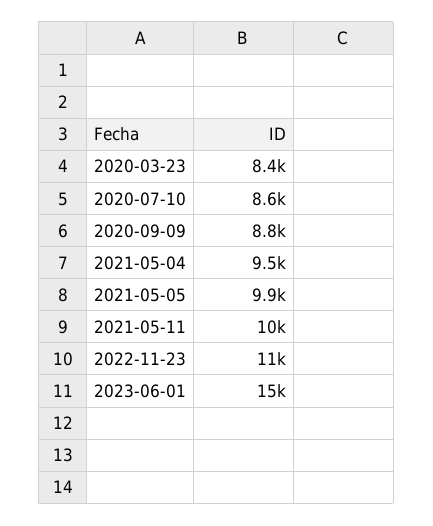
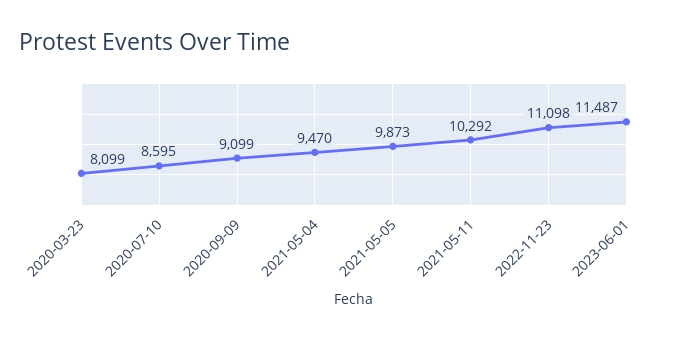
  {
-   "2020-03-23": 8400,
+   "2020-03-23": 8099,
    "2020-07-10": 8595,
-   "2020-09-09": 8800,
+   "2020-09-09": 9099,
    "2021-05-04": 9470,
    "2021-05-05": 9873,
    "2021-05-11": 10292,
    "2022-11-23": 11098,
-   "2023-06-01": 15000
+   "2023-06-01": 11487
  }

